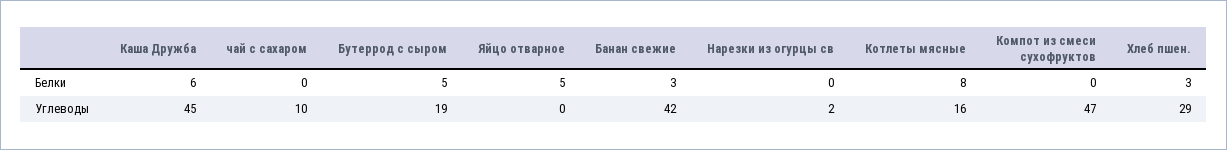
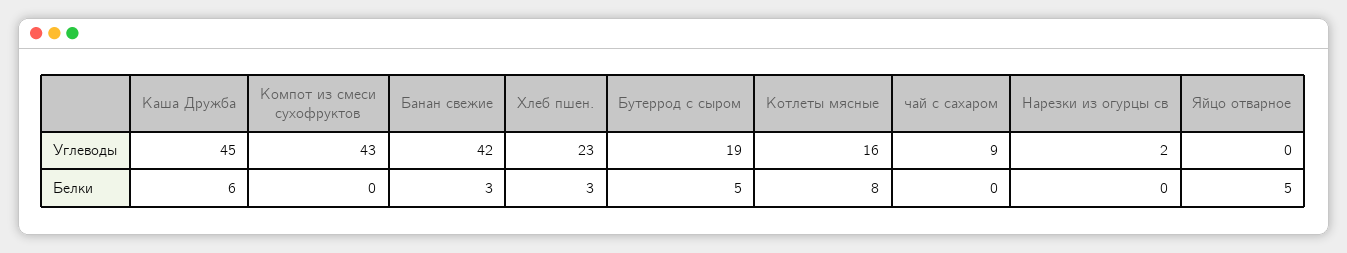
  {
    "Каша Дружба": {
      "Белки": 6,
      "Углеводы": 45
    },
    "чай с сахаром": {
      "Белки": 0,
-     "Углеводы": 10
+     "Углеводы": 9
    },
    "Бутеррод с сыром": {
      "Белки": 5,
      "Углеводы": 19
    },
    "Яйцо отварное": {
      "Белки": 5,
      "Углеводы": 0
    },
    "Банан свежие": {
      "Белки": 3,
      "Углеводы": 42
    },
    "Нарезки из огурцы св": {
      "Белки": 0,
      "Углеводы": 2
    },
    "Котлеты мясные": {
      "Белки": 8,
      "Углеводы": 16
    },
    "Компот из смеси сухофруктов": {
      "Белки": 0,
-     "Углеводы": 47
+     "Углеводы": 43
    },
    "Хлеб пшен.": {
      "Белки": 3,
-     "Углеводы": 29
+     "Углеводы": 23
    }
  }

